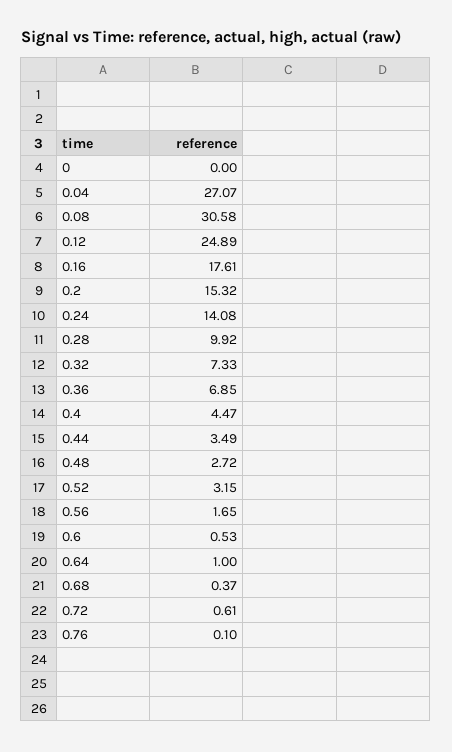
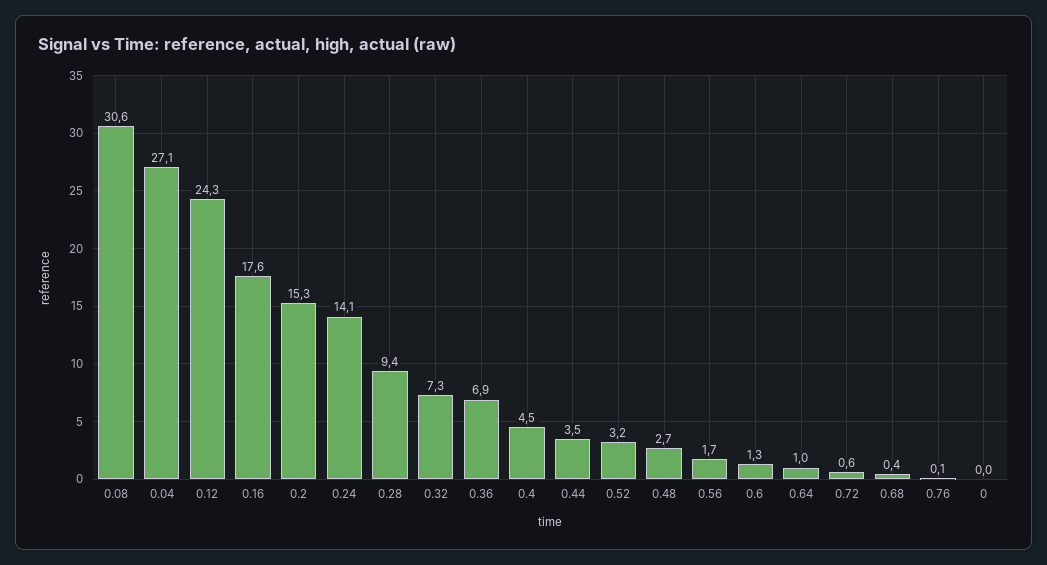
  {
    "0": 0,
    "0.04": 27.07,
    "0.08": 30.58,
-   "0.12": 24.89,
+   "0.12": 24.3,
    "0.16": 17.61,
    "0.2": 15.32,
    "0.24": 14.08,
-   "0.28": 9.92,
+   "0.28": 9.4,
    "0.32": 7.33,
    "0.36": 6.85,
    "0.4": 4.47,
    "0.44": 3.49,
    "0.48": 2.72,
    "0.52": 3.15,
    "0.56": 1.65,
-   "0.6": 0.53,
+   "0.6": 1.3,
    "0.64": 1,
    "0.68": 0.37,
    "0.72": 0.61,
    "0.76": 0.1
  }

